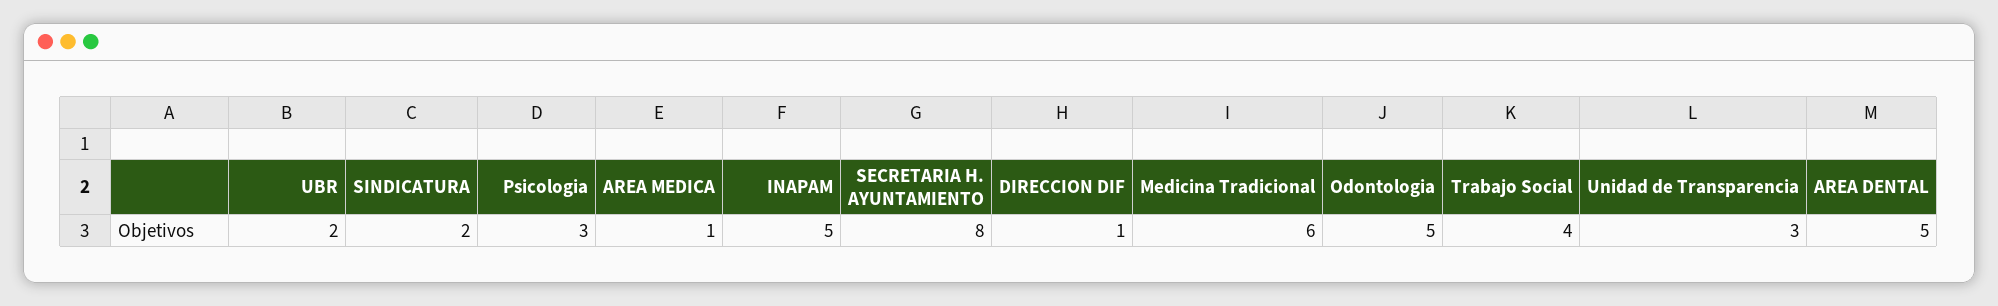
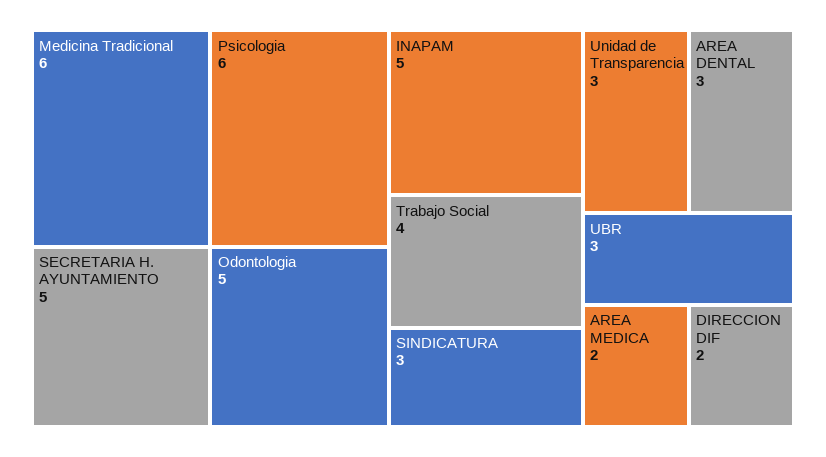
  {
-   "UBR": 2,
+   "UBR": 3,
-   "SINDICATURA": 2,
+   "SINDICATURA": 3,
-   "Psicologia": 3,
+   "Psicologia": 6,
-   "AREA MEDICA": 1,
+   "AREA MEDICA": 2,
    "INAPAM": 5,
-   "SECRETARIA H. AYUNTAMIENTO": 8,
+   "SECRETARIA H. AYUNTAMIENTO": 5,
-   "DIRECCION DIF": 1,
+   "DIRECCION DIF": 2,
    "Medicina Tradicional": 6,
    "Odontologia": 5,
    "Trabajo Social": 4,
    "Unidad de Transparencia": 3,
-   "AREA DENTAL": 5
+   "AREA DENTAL": 3
  }

